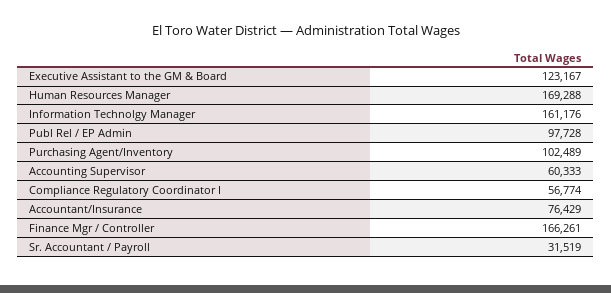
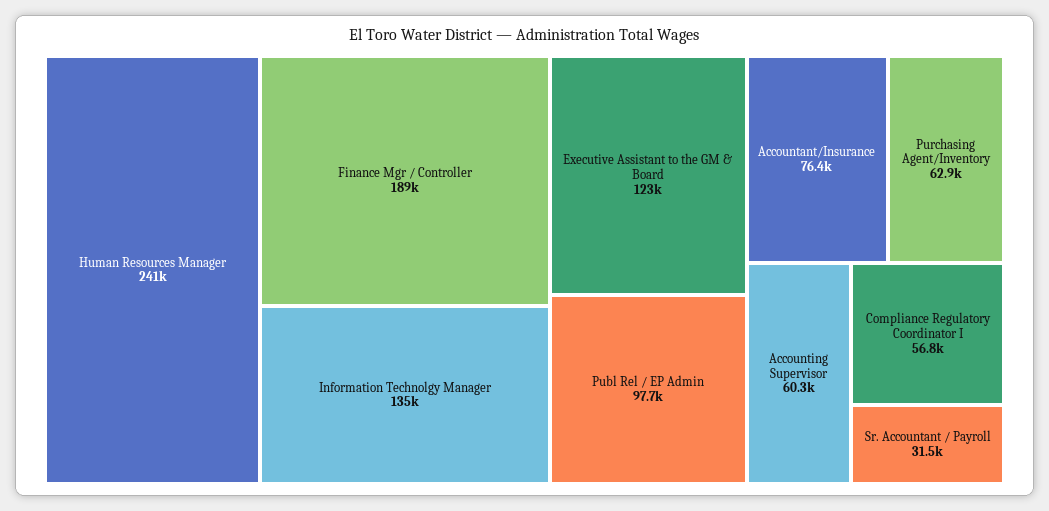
  {
    "Executive Assistant to the GM & Board": 123167,
-   "Human Resources Manager": 169288,
+   "Human Resources Manager": 241000,
-   "Information Technolgy Manager": 161176,
+   "Information Technolgy Manager": 135000,
    "Publ Rel / EP Admin": 97728,
-   "Purchasing Agent/Inventory": 102489,
+   "Purchasing Agent/Inventory": 62900,
    "Accounting Supervisor": 60333,
    "Compliance Regulatory Coordinator I": 56774,
    "Accountant/Insurance": 76429,
-   "Finance Mgr / Controller": 166261,
+   "Finance Mgr / Controller": 189000,
    "Sr. Accountant / Payroll": 31519
  }

